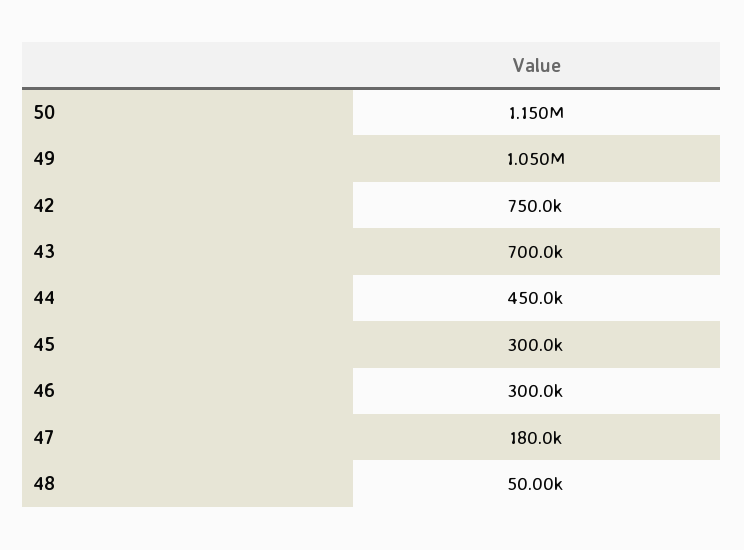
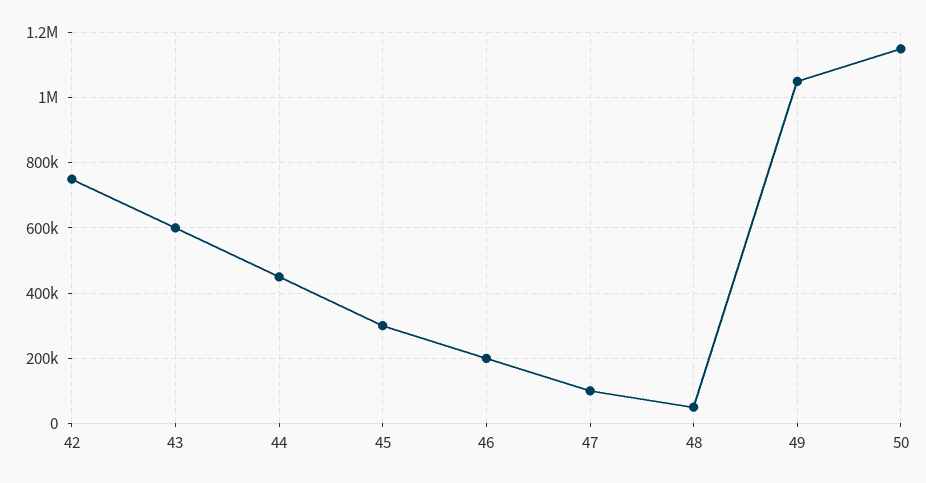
  {
    "50": 1150000,
    "49": 1050000,
    "42": 750000,
-   "43": 700000,
+   "43": 600000,
    "44": 450000,
    "45": 300000,
-   "46": 300000,
+   "46": 200000,
-   "47": 180000,
+   "47": 100000,
    "48": 50000
  }

